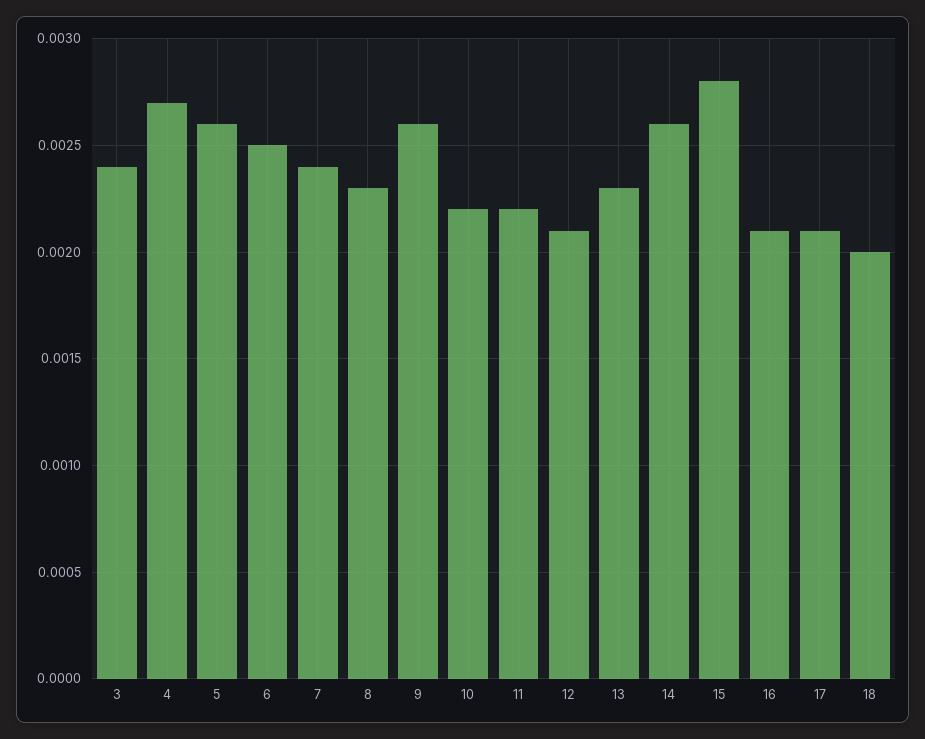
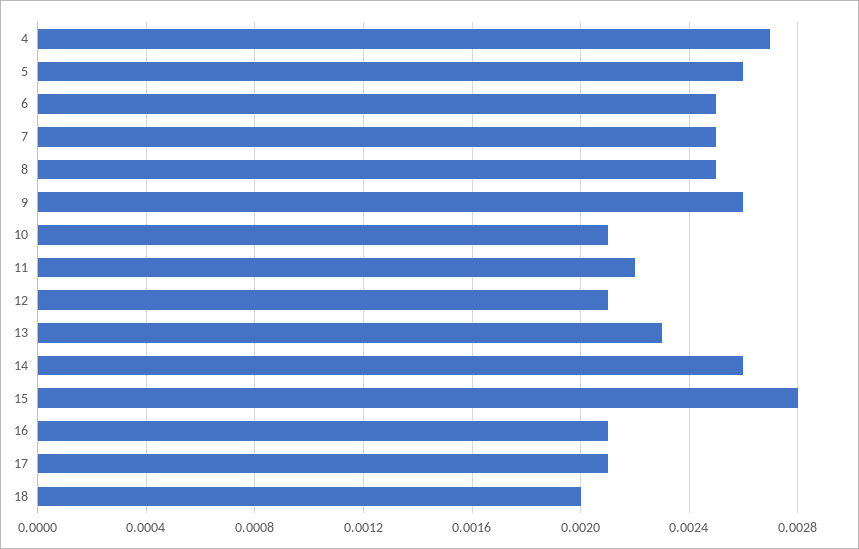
  {
-   "3": 0.0024,
    "4": 0.0027,
    "5": 0.0026,
    "6": 0.0025,
-   "7": 0.0024,
+   "7": 0.0025,
-   "8": 0.0023,
+   "8": 0.0025,
    "9": 0.0026,
-   "10": 0.0022,
+   "10": 0.0021,
    "11": 0.0022,
    "12": 0.0021,
    "13": 0.0023,
    "14": 0.0026,
    "15": 0.0028,
    "16": 0.0021,
    "17": 0.0021,
    "18": 0.002
  }

